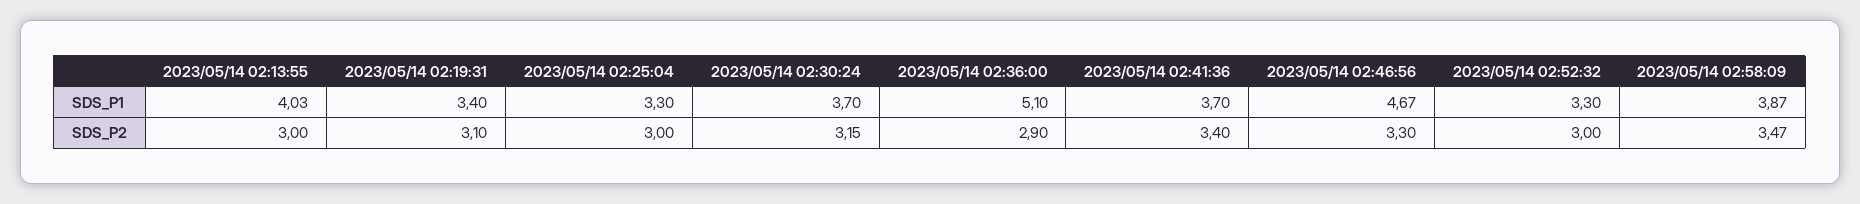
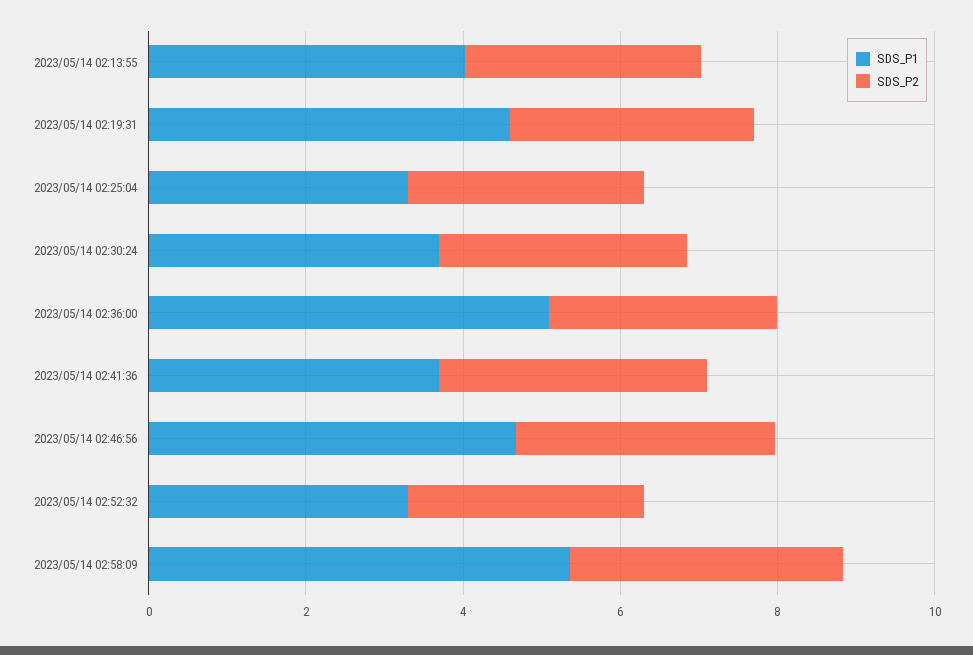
  {
    "SDS_P1": {
      "2023/05/14 02:13:55": 4.03,
-     "2023/05/14 02:19:31": 3.4,
+     "2023/05/14 02:19:31": 4.5,
      "2023/05/14 02:25:04": 3.3,
      "2023/05/14 02:30:24": 3.7,
      "2023/05/14 02:36:00": 5.1,
      "2023/05/14 02:41:36": 3.7,
      "2023/05/14 02:46:56": 4.67,
      "2023/05/14 02:52:32": 3.3,
-     "2023/05/14 02:58:09": 3.87
+     "2023/05/14 02:58:09": 5.5
    },
    "SDS_P2": {
      "2023/05/14 02:13:55": 3,
      "2023/05/14 02:19:31": 3.1,
      "2023/05/14 02:25:04": 3,
      "2023/05/14 02:30:24": 3.15,
      "2023/05/14 02:36:00": 2.9,
      "2023/05/14 02:41:36": 3.4,
      "2023/05/14 02:46:56": 3.3,
      "2023/05/14 02:52:32": 3,
      "2023/05/14 02:58:09": 3.47
    }
  }

